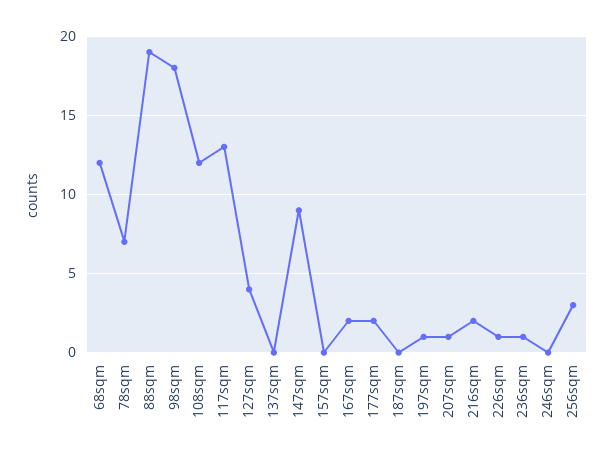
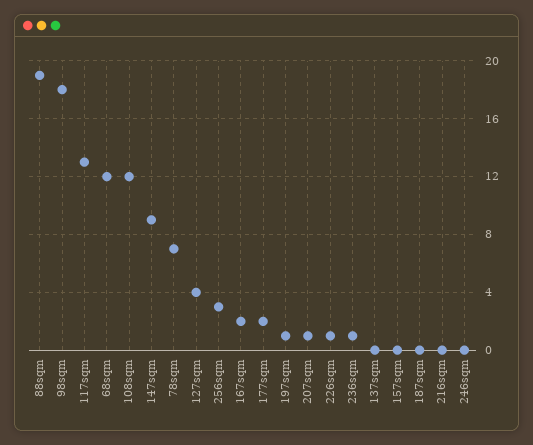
  {
    "68sqm": 12,
    "78sqm": 7,
    "88sqm": 19,
    "98sqm": 18,
    "108sqm": 12,
    "117sqm": 13,
    "127sqm": 4,
    "137sqm": 0,
    "147sqm": 9,
    "157sqm": 0,
    "167sqm": 2,
    "177sqm": 2,
    "187sqm": 0,
    "197sqm": 1,
    "207sqm": 1,
-   "216sqm": 2,
+   "216sqm": 0,
    "226sqm": 1,
    "236sqm": 1,
    "246sqm": 0,
    "256sqm": 3
  }

